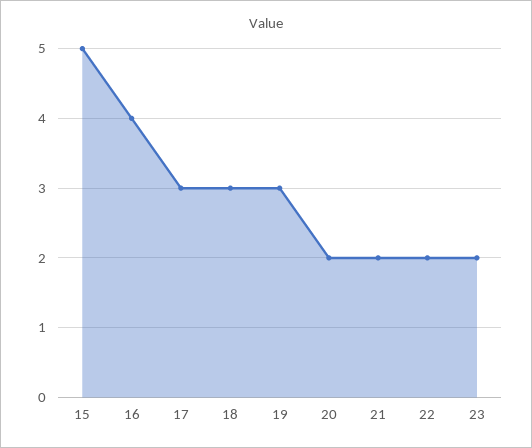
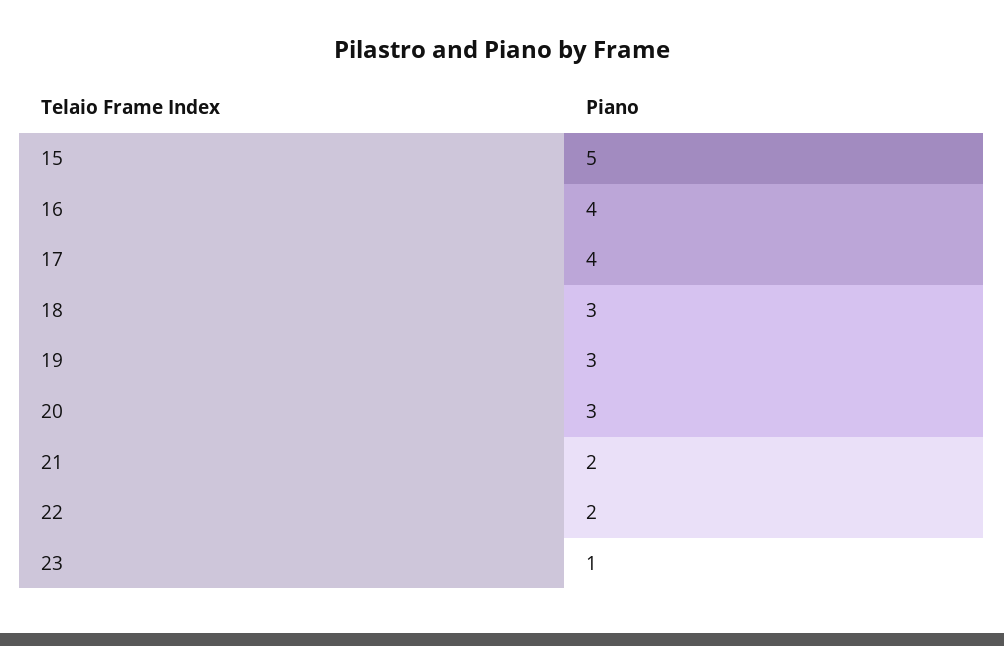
  {
    "15": 5,
    "16": 4,
-   "17": 3,
+   "17": 4,
    "18": 3,
    "19": 3,
-   "20": 2,
+   "20": 3,
    "21": 2,
    "22": 2,
-   "23": 2
+   "23": 1
  }

